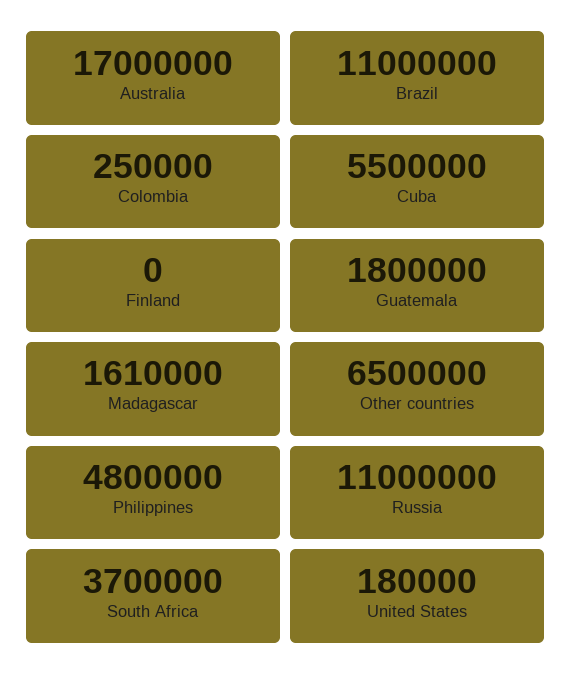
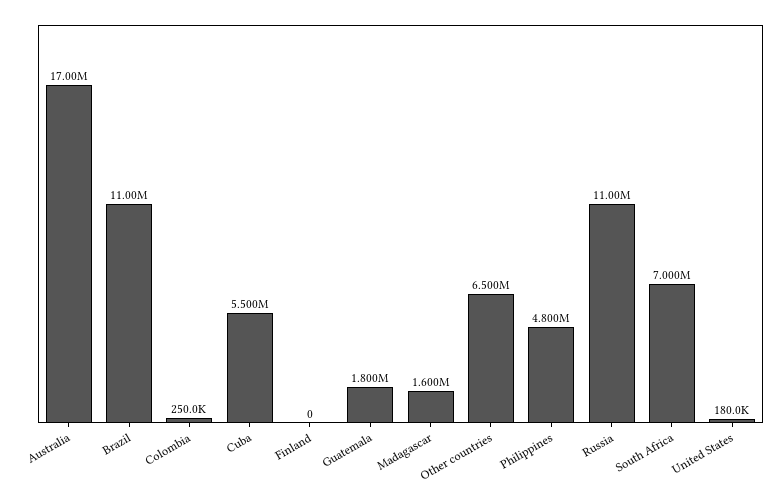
  {
    "Australia": 17000000,
    "Brazil": 11000000,
    "Colombia": 250000,
    "Cuba": 5500000,
    "Finland": 0,
    "Guatemala": 1800000,
-   "Madagascar": 1610000,
+   "Madagascar": 1600000,
    "Other countries": 6500000,
    "Philippines": 4800000,
    "Russia": 11000000,
-   "South Africa": 3700000,
+   "South Africa": 7000000,
    "United States": 180000
  }

